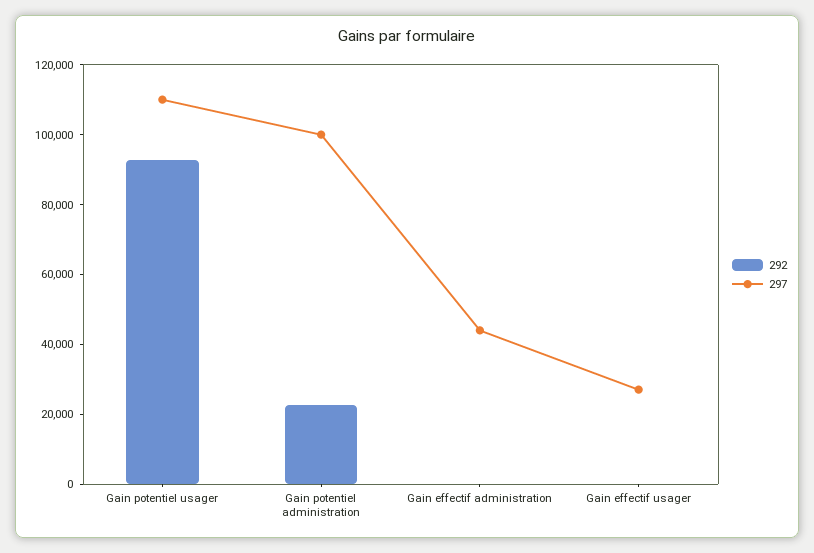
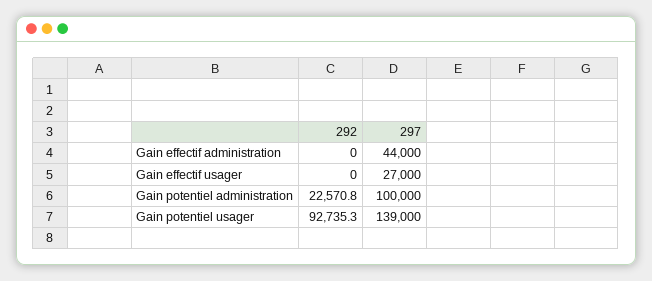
  {
    "292": {
      "Gain potentiel usager": 92735.3,
      "Gain potentiel administration": 22570.8,
      "Gain effectif administration": 0,
      "Gain effectif usager": 0
    },
    "297": {
-     "Gain potentiel usager": 110000,
+     "Gain potentiel usager": 139000,
      "Gain potentiel administration": 100000,
      "Gain effectif administration": 44000,
      "Gain effectif usager": 27000
    }
  }

